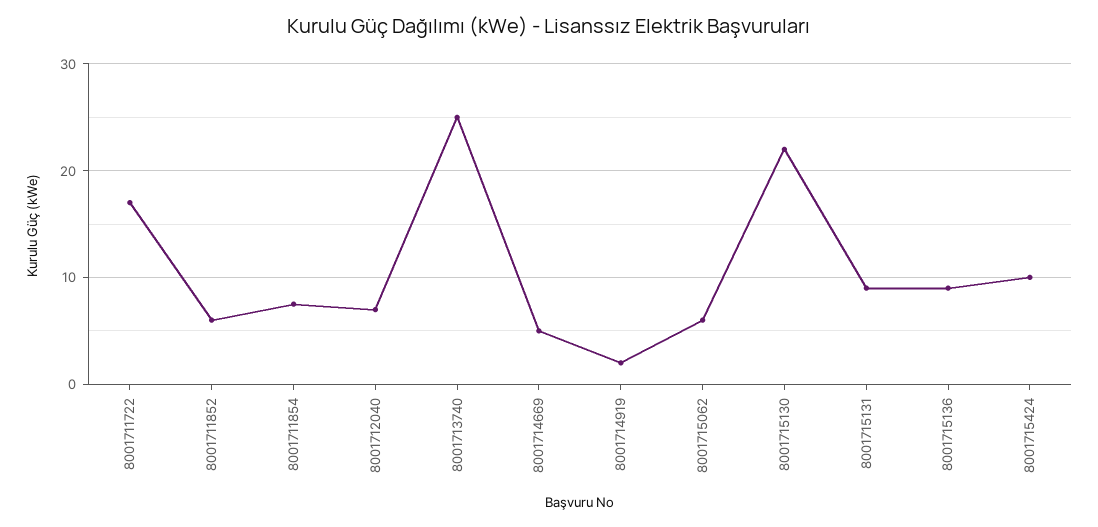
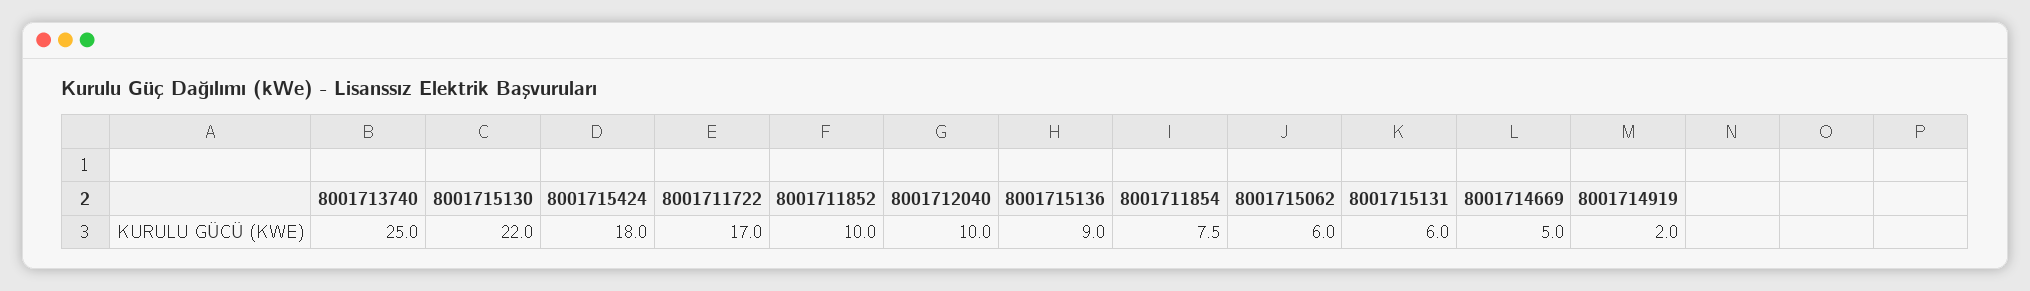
  {
    "8001711722": 17,
-   "8001711852": 6,
+   "8001711852": 10,
    "8001711854": 7.5,
-   "8001712040": 7,
+   "8001712040": 10,
    "8001713740": 25,
    "8001714669": 5,
    "8001714919": 2,
    "8001715062": 6,
    "8001715130": 22,
-   "8001715131": 9,
+   "8001715131": 6,
    "8001715136": 9,
-   "8001715424": 10
+   "8001715424": 18
  }

